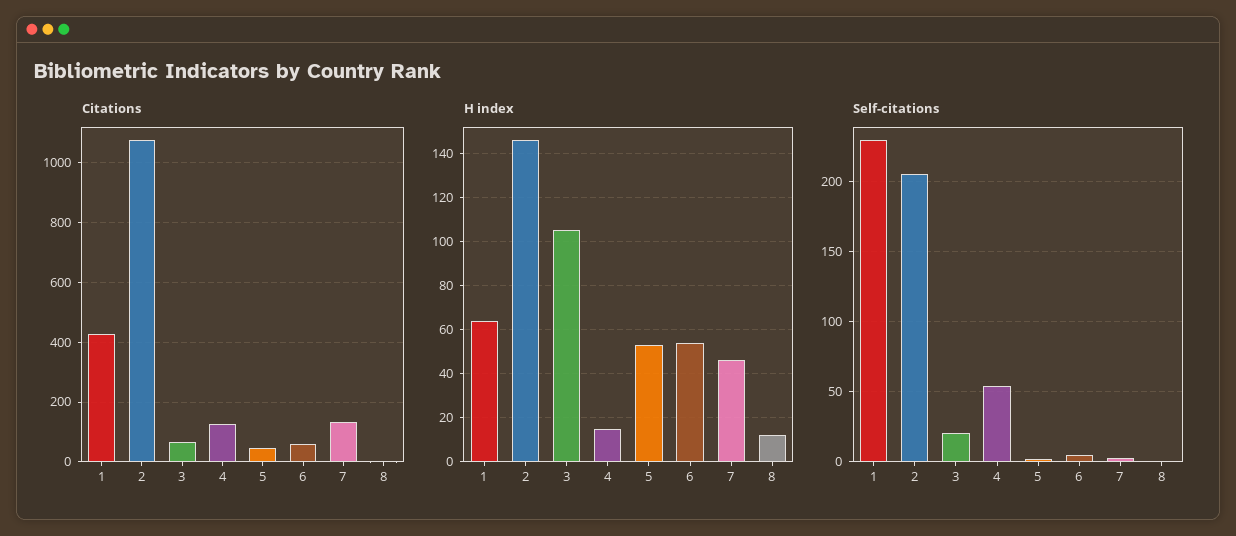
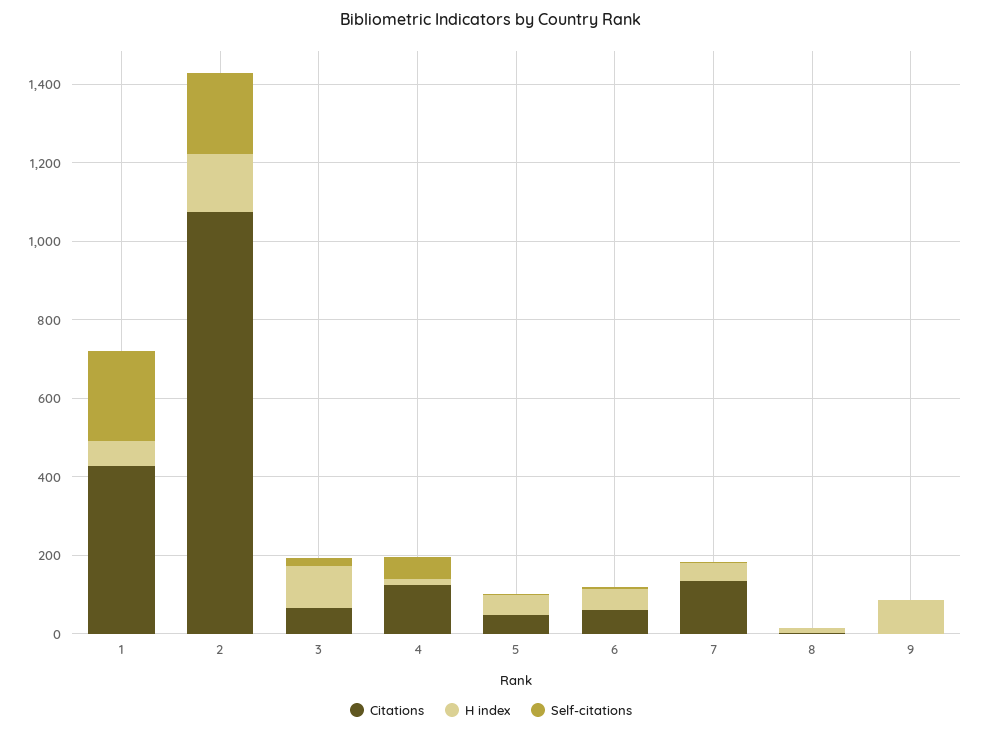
  {
    "Citations": {
      "1": 425,
      "2": 1075,
      "3": 75,
      "4": 125,
      "5": 50,
      "6": 50,
      "7": 125,
-     "8": 0
+     "8": 0,
+     "9": 0
    },
    "H index": {
      "1": 65,
      "2": 145,
      "3": 105,
      "4": 15,
      "5": 55,
      "6": 55,
      "7": 45,
-     "8": 10
+     "8": 10,
+     "9": 100
    },
    "Self-citations": {
      "1": 230,
      "2": 205,
      "3": 20,
      "4": 55,
      "5": 0,
      "6": 5,
      "7": 5,
-     "8": 0
+     "8": 0,
+     "9": 0
    }
  }

